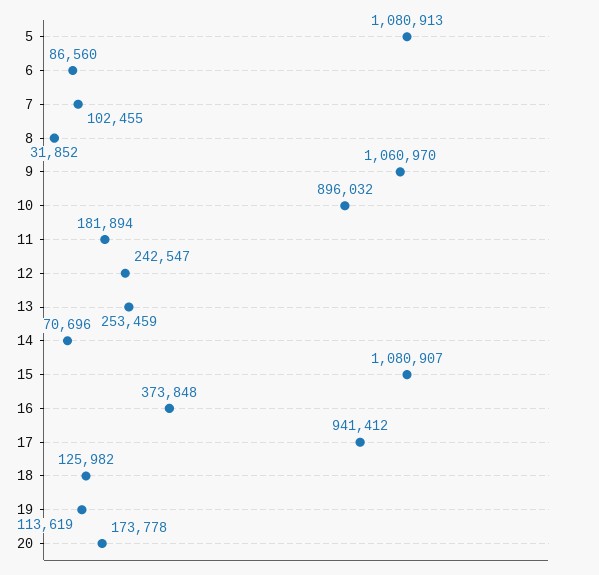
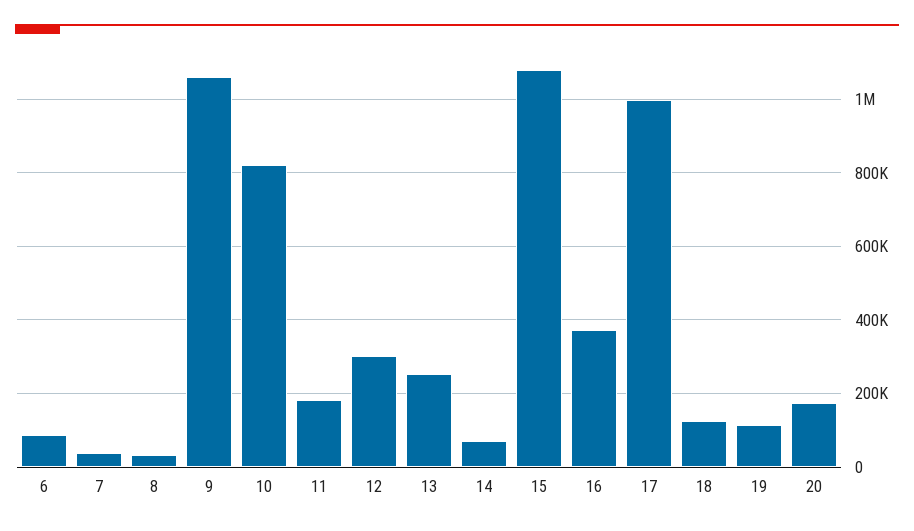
  {
-   "5": 1080913,
    "6": 86560,
-   "7": 102455,
+   "7": 40000,
    "8": 31852,
    "9": 1060970,
-   "10": 896032,
+   "10": 820000,
    "11": 181894,
-   "12": 242547,
+   "12": 300000,
    "13": 253459,
    "14": 70696,
    "15": 1080907,
    "16": 373848,
-   "17": 941412,
+   "17": 1000000,
    "18": 125982,
    "19": 113619,
    "20": 173778
  }

